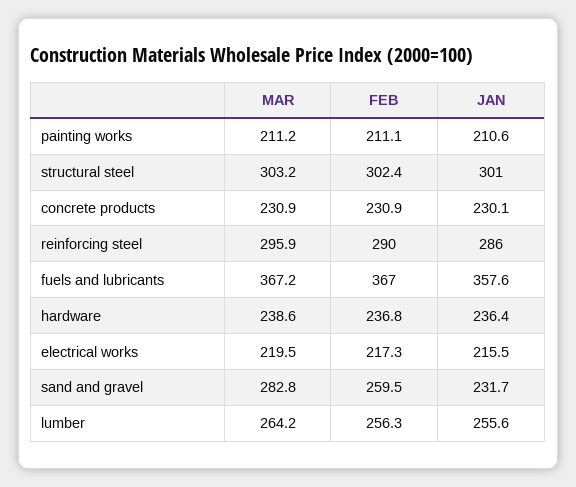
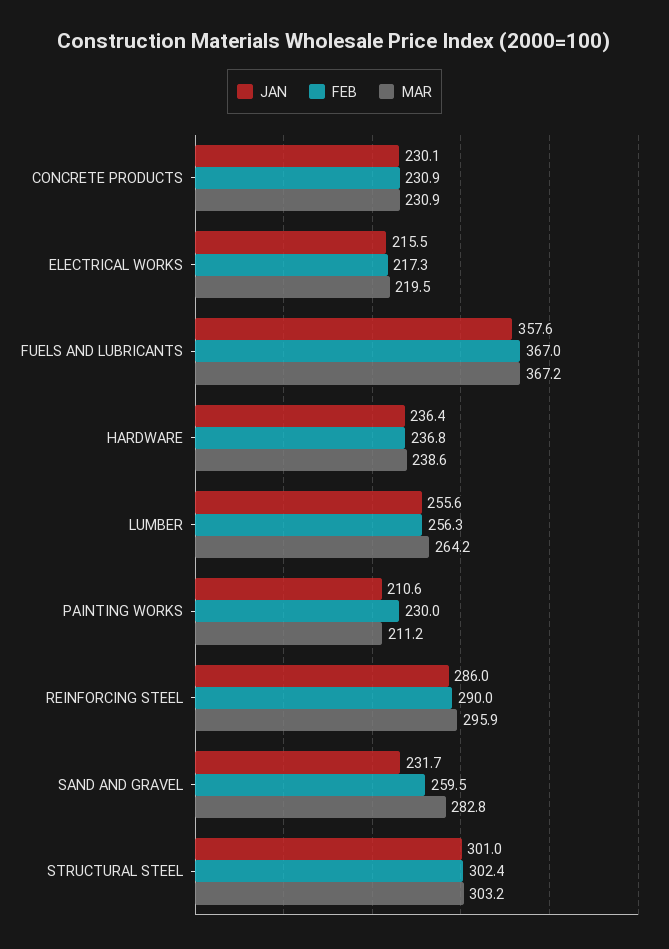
  {
    "MAR": {
      "painting works": 211.2,
      "structural steel": 303.2,
      "concrete products": 230.9,
      "reinforcing steel": 295.9,
      "fuels and lubricants": 367.2,
      "hardware": 238.6,
      "electrical works": 219.5,
      "sand and gravel": 282.8,
      "lumber": 264.2
    },
    "FEB": {
-     "painting works": 211.1,
+     "painting works": 230,
      "structural steel": 302.4,
      "concrete products": 230.9,
      "reinforcing steel": 290,
      "fuels and lubricants": 367,
      "hardware": 236.8,
      "electrical works": 217.3,
      "sand and gravel": 259.5,
      "lumber": 256.3
    },
    "JAN": {
      "painting works": 210.6,
      "structural steel": 301,
      "concrete products": 230.1,
      "reinforcing steel": 286,
      "fuels and lubricants": 357.6,
      "hardware": 236.4,
      "electrical works": 215.5,
      "sand and gravel": 231.7,
      "lumber": 255.6
    }
  }

